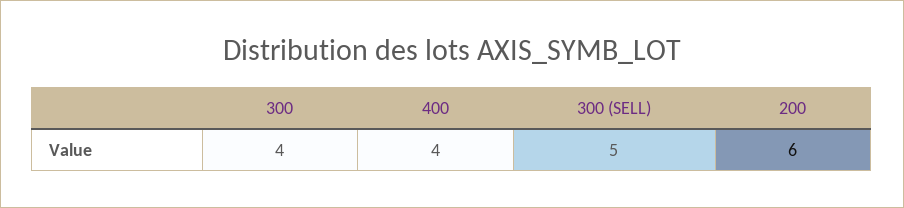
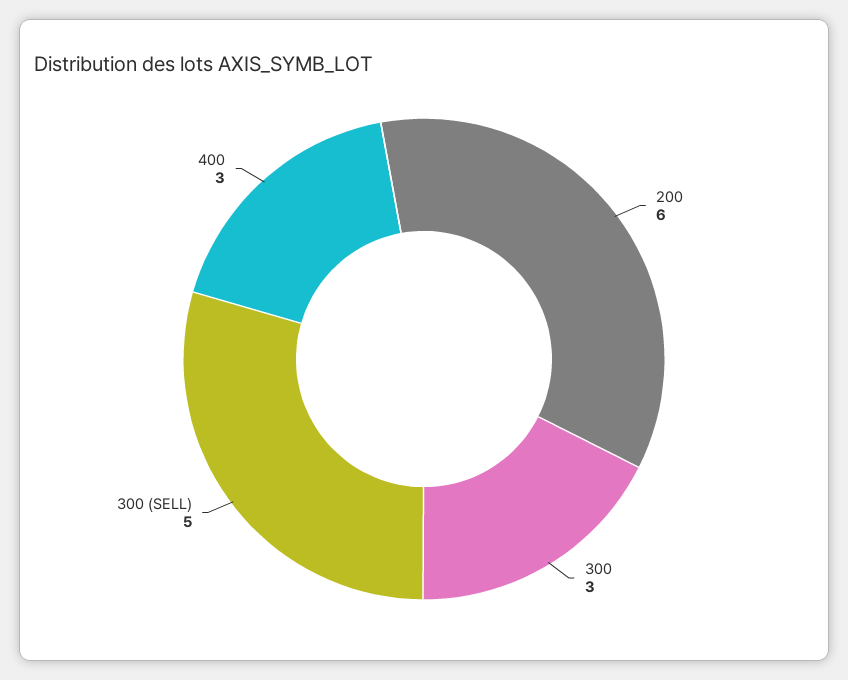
  {
-   "300": 4,
+   "300": 3,
-   "400": 4,
+   "400": 3,
    "300 (SELL)": 5,
    "200": 6
  }

